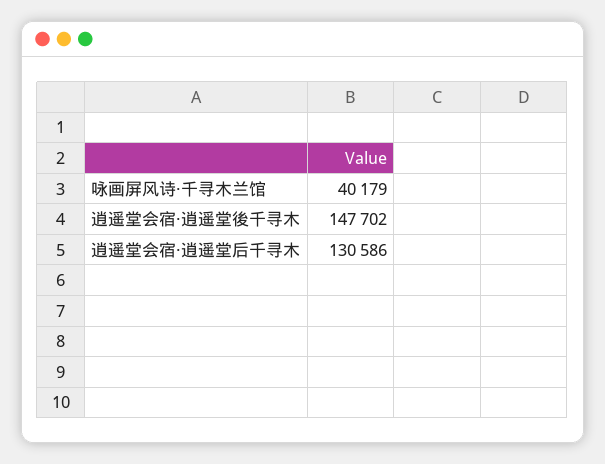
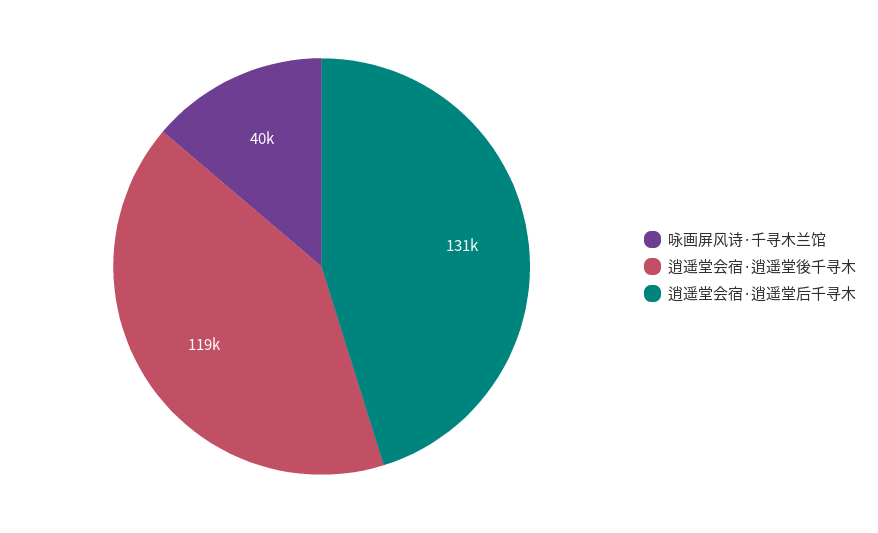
  {
    "咏画屏风诗·千寻木兰馆": 40179,
-   "逍遥堂会宿·逍遥堂後千寻木": 147702,
+   "逍遥堂会宿·逍遥堂後千寻木": 119000,
    "逍遥堂会宿·逍遥堂后千寻木": 130586
  }

